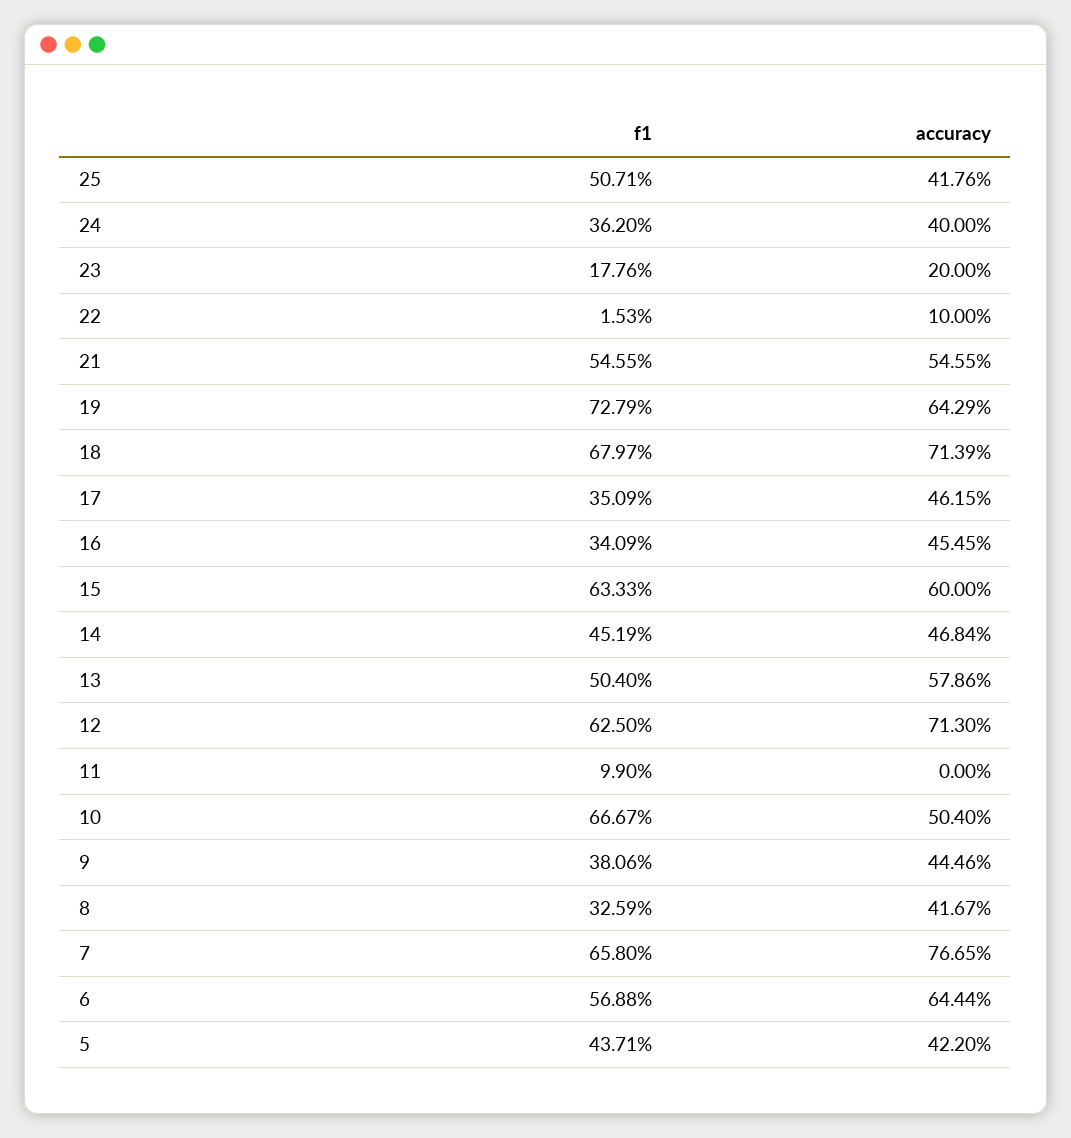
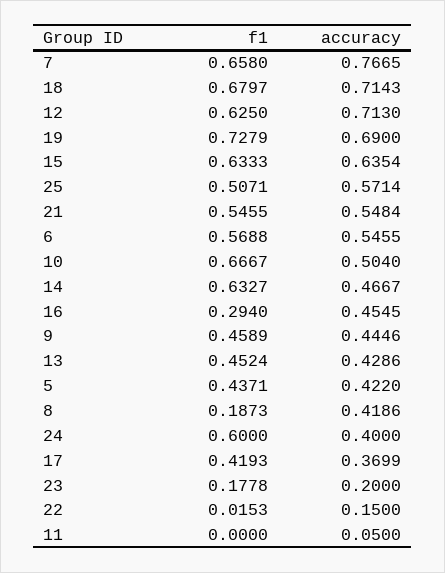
  {
    "f1": {
      "25": 0.5071,
-     "24": 0.362,
+     "24": 0.6,
-     "23": 0.1776,
+     "23": 0.1778,
      "22": 0.0153,
      "21": 0.5455,
      "19": 0.7279,
      "18": 0.6797,
-     "17": 0.3509,
+     "17": 0.4193,
-     "16": 0.3409,
+     "16": 0.294,
      "15": 0.6333,
-     "14": 0.4519,
+     "14": 0.6327,
-     "13": 0.504,
+     "13": 0.4524,
      "12": 0.625,
-     "11": 0.099,
+     "11": 0,
      "10": 0.6667,
-     "9": 0.3806,
+     "9": 0.4589,
-     "8": 0.3259,
+     "8": 0.1873,
      "7": 0.658,
      "6": 0.5688,
      "5": 0.4371
    },
    "accuracy": {
-     "25": 0.4176,
+     "25": 0.5714,
      "24": 0.4,
      "23": 0.2,
-     "22": 0.1,
+     "22": 0.15,
-     "21": 0.5455,
+     "21": 0.5484,
-     "19": 0.6429,
+     "19": 0.69,
-     "18": 0.7139,
+     "18": 0.7143,
-     "17": 0.4615,
+     "17": 0.3699,
      "16": 0.4545,
-     "15": 0.6,
+     "15": 0.6354,
-     "14": 0.4684,
+     "14": 0.4667,
-     "13": 0.5786,
+     "13": 0.4286,
      "12": 0.713,
-     "11": 0,
+     "11": 0.05,
      "10": 0.504,
      "9": 0.4446,
-     "8": 0.4167,
+     "8": 0.4186,
      "7": 0.7665,
-     "6": 0.6444,
+     "6": 0.5455,
      "5": 0.422
    }
  }

